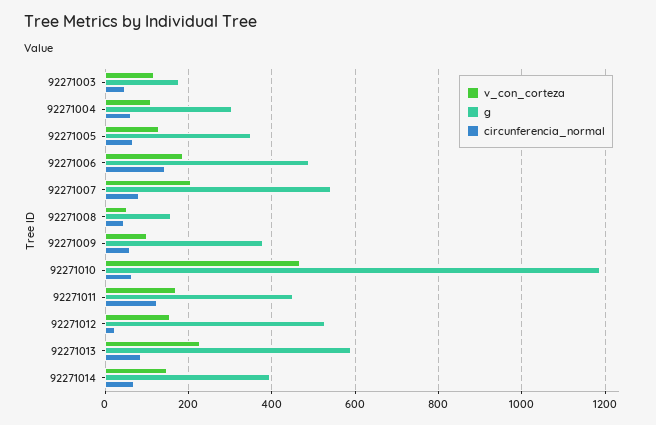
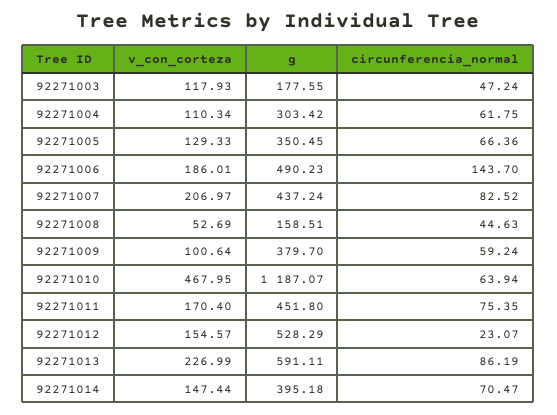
  {
    "v_con_corteza": {
      "92271003": 117.93,
      "92271004": 110.34,
      "92271005": 129.33,
      "92271006": 186.01,
      "92271007": 206.97,
      "92271008": 52.69,
      "92271009": 100.64,
      "92271010": 467.95,
      "92271011": 170.4,
      "92271012": 154.57,
      "92271013": 226.99,
      "92271014": 147.44
    },
    "g": {
      "92271003": 177.55,
      "92271004": 303.42,
      "92271005": 350.45,
      "92271006": 490.23,
-     "92271007": 540,
+     "92271007": 437.24,
      "92271008": 158.51,
      "92271009": 379.7,
      "92271010": 1187.07,
      "92271011": 451.8,
      "92271012": 528.29,
      "92271013": 591.11,
      "92271014": 395.18
    },
    "circunferencia_normal": {
      "92271003": 47.24,
      "92271004": 61.75,
      "92271005": 66.36,
      "92271006": 143.7,
      "92271007": 82.52,
      "92271008": 44.63,
      "92271009": 59.24,
      "92271010": 63.94,
-     "92271011": 120,
+     "92271011": 75.35,
      "92271012": 23.07,
      "92271013": 86.19,
      "92271014": 70.47
    }
  }

